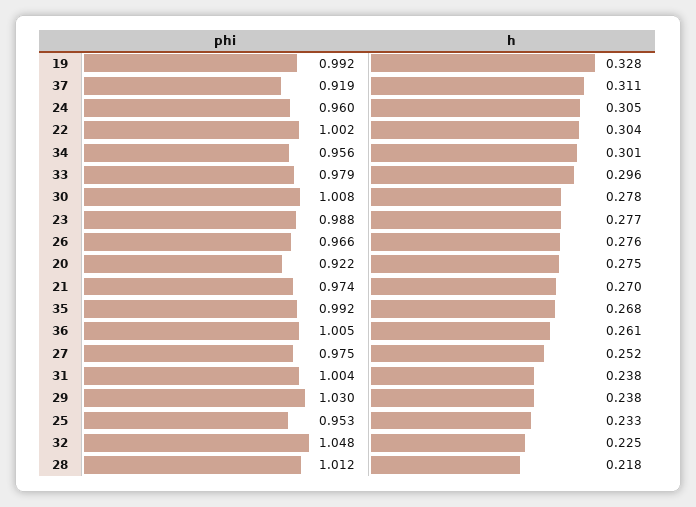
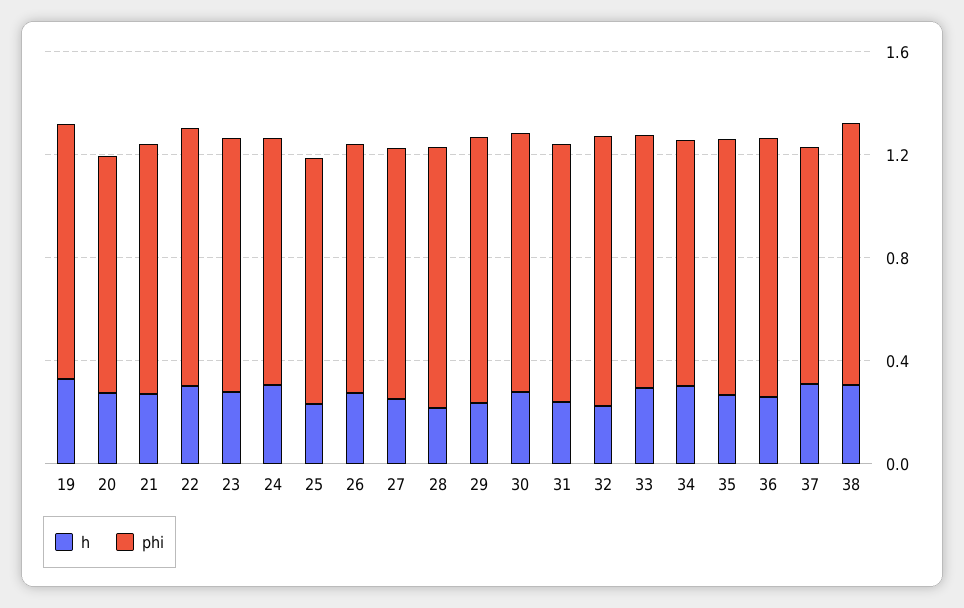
  {
    "phi": {
      "19": 0.992,
      "37": 0.919,
      "24": 0.96,
      "22": 1.002,
      "34": 0.956,
      "33": 0.979,
      "30": 1.008,
      "23": 0.988,
      "26": 0.966,
      "20": 0.922,
      "21": 0.974,
      "35": 0.992,
      "36": 1.005,
      "27": 0.975,
      "31": 1.004,
      "29": 1.03,
      "25": 0.953,
      "32": 1.048,
-     "28": 1.012
+     "28": 1.012,
+     "38": 1
    },
    "h": {
      "19": 0.328,
      "37": 0.311,
      "24": 0.305,
      "22": 0.304,
      "34": 0.301,
      "33": 0.296,
      "30": 0.278,
      "23": 0.277,
      "26": 0.276,
      "20": 0.275,
      "21": 0.27,
      "35": 0.268,
      "36": 0.261,
      "27": 0.252,
      "31": 0.238,
      "29": 0.238,
      "25": 0.233,
      "32": 0.225,
-     "28": 0.218
+     "28": 0.218,
+     "38": 0.3
    }
  }

